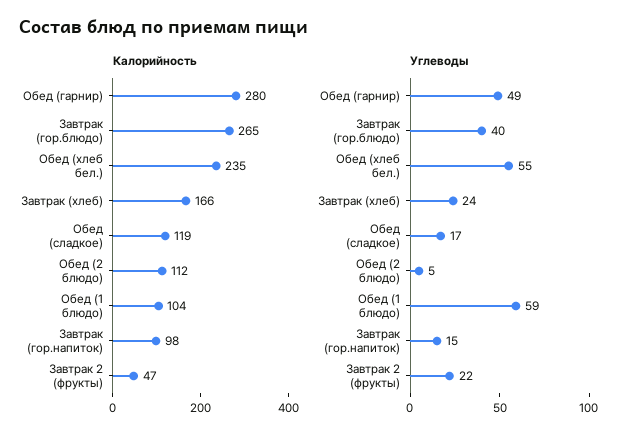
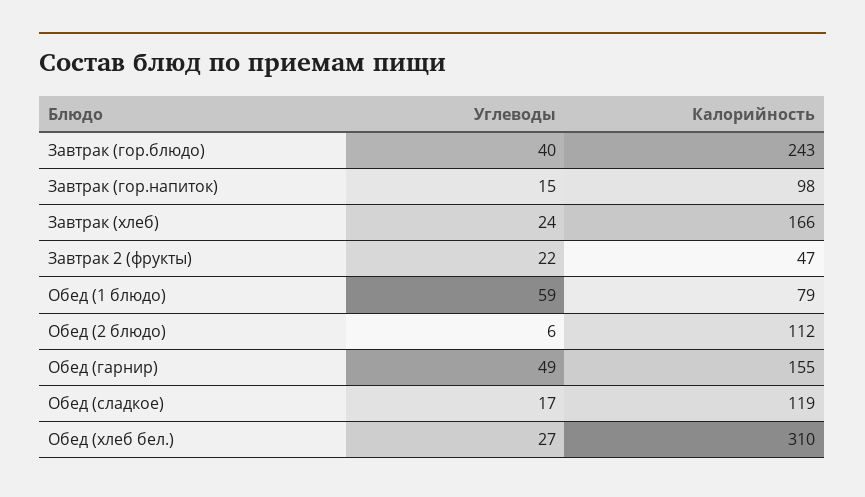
  {
    "Калорийность": {
-     "Обед (гарнир)": 280,
+     "Обед (гарнир)": 155,
-     "Завтрак (гор.блюдо)": 265,
+     "Завтрак (гор.блюдо)": 243,
-     "Обед (хлеб бел.)": 235,
+     "Обед (хлеб бел.)": 310,
      "Завтрак (хлеб)": 166,
      "Обед (сладкое)": 119,
      "Обед (2 блюдо)": 112,
-     "Обед (1 блюдо)": 104,
+     "Обед (1 блюдо)": 79,
      "Завтрак (гор.напиток)": 98,
      "Завтрак 2 (фрукты)": 47
    },
    "Углеводы": {
      "Обед (гарнир)": 49,
      "Завтрак (гор.блюдо)": 40,
-     "Обед (хлеб бел.)": 55,
+     "Обед (хлеб бел.)": 27,
      "Завтрак (хлеб)": 24,
      "Обед (сладкое)": 17,
-     "Обед (2 блюдо)": 5,
+     "Обед (2 блюдо)": 6,
      "Обед (1 блюдо)": 59,
      "Завтрак (гор.напиток)": 15,
      "Завтрак 2 (фрукты)": 22
    }
  }

